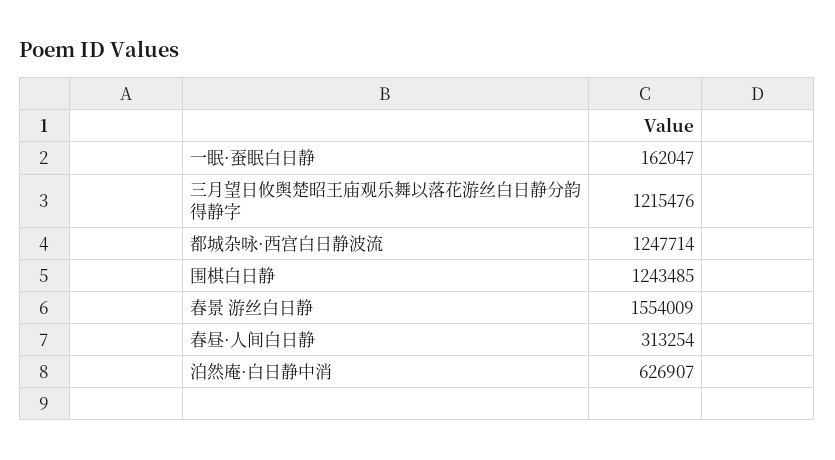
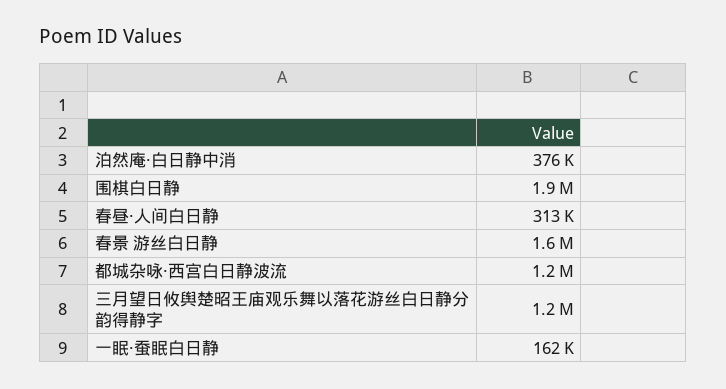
  {
    "一眠·蚕眠白日静": 162047,
    "三月望日攸舆楚昭王庙观乐舞以落花游丝白日静分韵得静字": 1215476,
    "都城杂咏·西宫白日静波流": 1247714,
-   "围棋白日静": 1243485,
+   "围棋白日静": 1900000,
    "春景 游丝白日静": 1554009,
    "春昼·人间白日静": 313254,
-   "泊然庵·白日静中消": 626907
+   "泊然庵·白日静中消": 376000
  }

